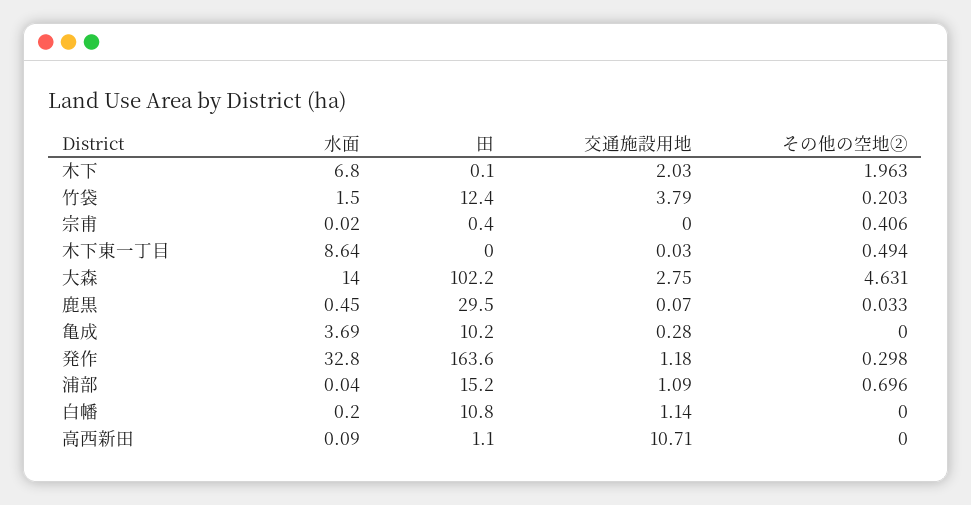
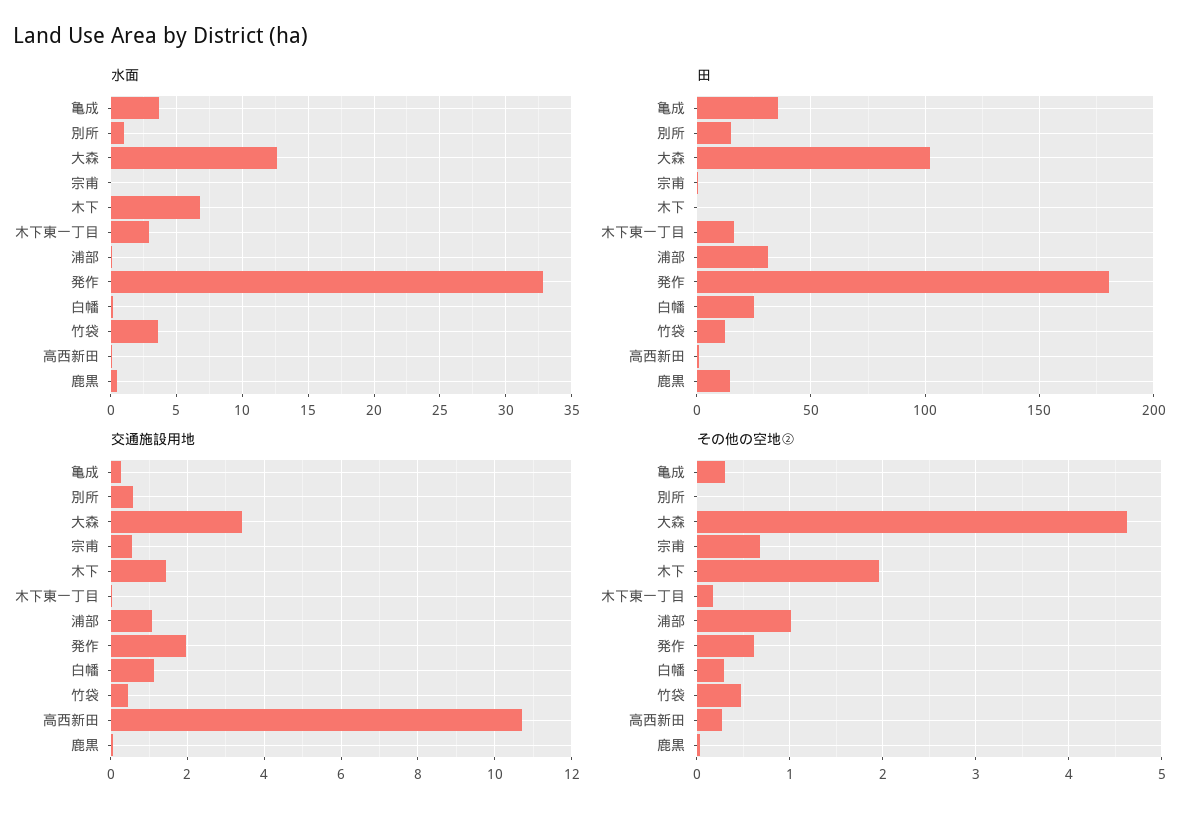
  {
    "水面": {
      "木下": 6.8,
-     "竹袋": 1.5,
+     "竹袋": 3.5,
      "宗甫": 0.02,
-     "木下東一丁目": 8.64,
+     "木下東一丁目": 3,
-     "大森": 14,
+     "大森": 12.5,
      "鹿黒": 0.45,
      "亀成": 3.69,
      "発作": 32.8,
      "浦部": 0.04,
      "白幡": 0.2,
-     "高西新田": 0.09
+     "高西新田": 0.09,
+     "別所": 1
    },
    "田": {
      "木下": 0.1,
      "竹袋": 12.4,
      "宗甫": 0.4,
-     "木下東一丁目": 0,
+     "木下東一丁目": 15,
      "大森": 102.2,
-     "鹿黒": 29.5,
+     "鹿黒": 15,
-     "亀成": 10.2,
+     "亀成": 35,
-     "発作": 163.6,
+     "発作": 180,
-     "浦部": 15.2,
+     "浦部": 30,
-     "白幡": 10.8,
+     "白幡": 25,
-     "高西新田": 1.1
+     "高西新田": 1.1,
+     "別所": 15
    },
    "交通施設用地": {
-     "木下": 2.03,
+     "木下": 1.4,
-     "竹袋": 3.79,
+     "竹袋": 0.4,
-     "宗甫": 0,
+     "宗甫": 0.6,
      "木下東一丁目": 0.03,
-     "大森": 2.75,
+     "大森": 3.4,
      "鹿黒": 0.07,
      "亀成": 0.28,
-     "発作": 1.18,
+     "発作": 2,
      "浦部": 1.09,
      "白幡": 1.14,
-     "高西新田": 10.71
+     "高西新田": 10.71,
+     "別所": 0.6
    },
    "その他の空地②": {
      "木下": 1.963,
-     "竹袋": 0.203,
+     "竹袋": 0.5,
-     "宗甫": 0.406,
+     "宗甫": 0.7,
-     "木下東一丁目": 0.494,
+     "木下東一丁目": 0.2,
      "大森": 4.631,
      "鹿黒": 0.033,
-     "亀成": 0,
+     "亀成": 0.3,
-     "発作": 0.298,
+     "発作": 0.6,
-     "浦部": 0.696,
+     "浦部": 1,
-     "白幡": 0,
+     "白幡": 0.3,
-     "高西新田": 0
+     "高西新田": 0.3,
+     "別所": 0
    }
  }

